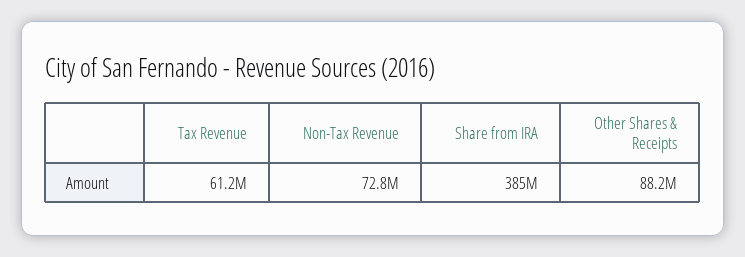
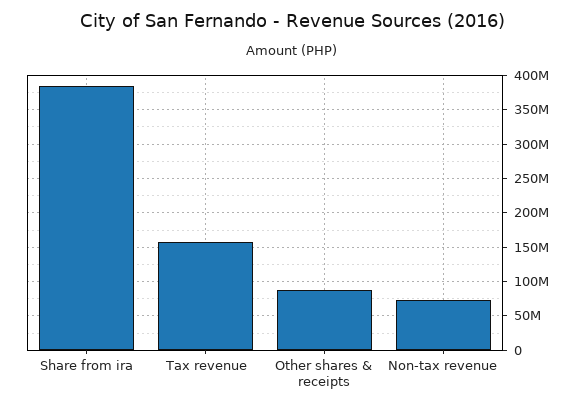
  {
-   "Tax Revenue": 61200000,
+   "Tax Revenue": 160000000,
    "Non-Tax Revenue": 72800000,
    "Share from IRA": 385000000,
    "Other Shares & Receipts": 88200000
  }

